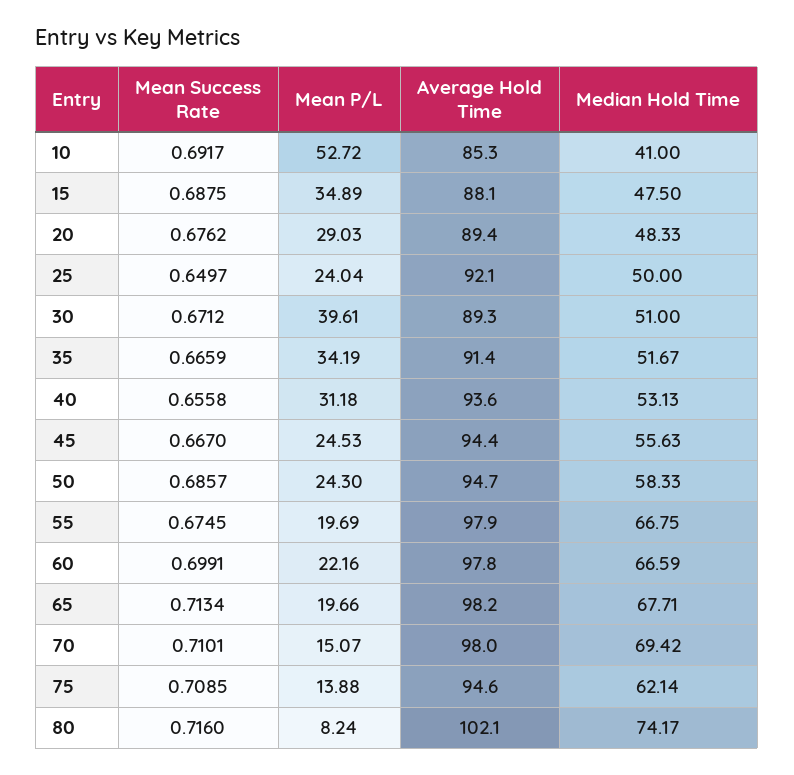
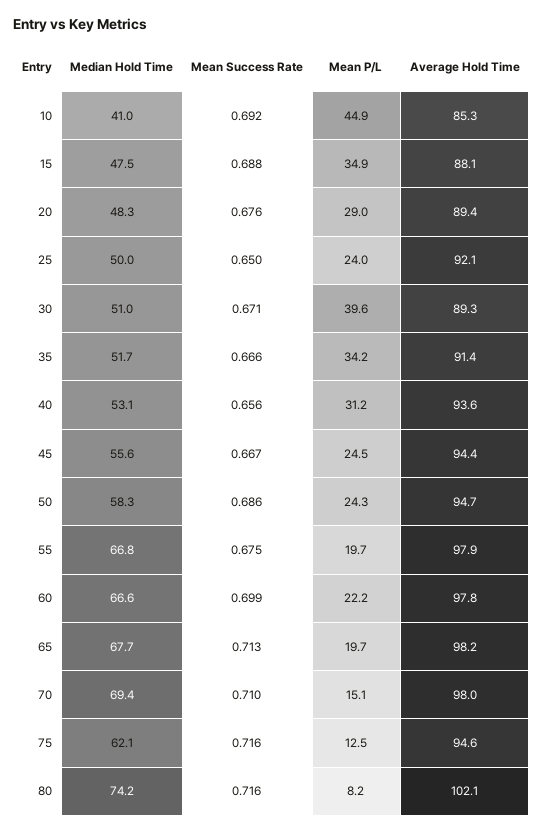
  {
    "Mean Success Rate": {
      "10": 0.6917,
      "15": 0.6875,
      "20": 0.6762,
      "25": 0.6497,
      "30": 0.6712,
      "35": 0.6659,
      "40": 0.6558,
      "45": 0.667,
      "50": 0.6857,
      "55": 0.6745,
      "60": 0.6991,
      "65": 0.7134,
      "70": 0.7101,
-     "75": 0.7085,
+     "75": 0.716,
      "80": 0.716
    },
    "Mean P/L": {
-     "10": 52.72,
+     "10": 44.9,
      "15": 34.89,
      "20": 29.03,
      "25": 24.04,
      "30": 39.61,
      "35": 34.19,
      "40": 31.18,
      "45": 24.53,
      "50": 24.3,
      "55": 19.69,
      "60": 22.16,
      "65": 19.66,
      "70": 15.07,
-     "75": 13.88,
+     "75": 12.5,
      "80": 8.24
    },
    "Average Hold Time": {
      "10": 85.3,
      "15": 88.1,
      "20": 89.4,
      "25": 92.1,
      "30": 89.3,
      "35": 91.4,
      "40": 93.6,
      "45": 94.4,
      "50": 94.7,
      "55": 97.9,
      "60": 97.8,
      "65": 98.2,
      "70": 98,
      "75": 94.6,
      "80": 102.1
    },
    "Median Hold Time": {
      "10": 41,
      "15": 47.5,
      "20": 48.33,
      "25": 50,
      "30": 51,
      "35": 51.67,
      "40": 53.13,
      "45": 55.63,
      "50": 58.33,
      "55": 66.75,
      "60": 66.59,
      "65": 67.71,
      "70": 69.42,
      "75": 62.14,
      "80": 74.17
    }
  }

